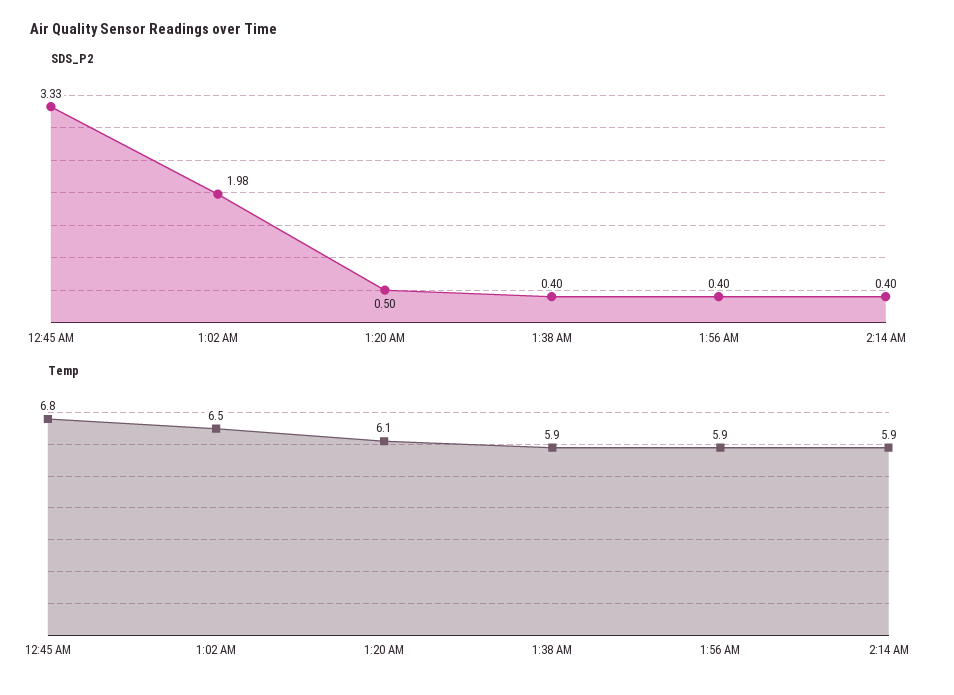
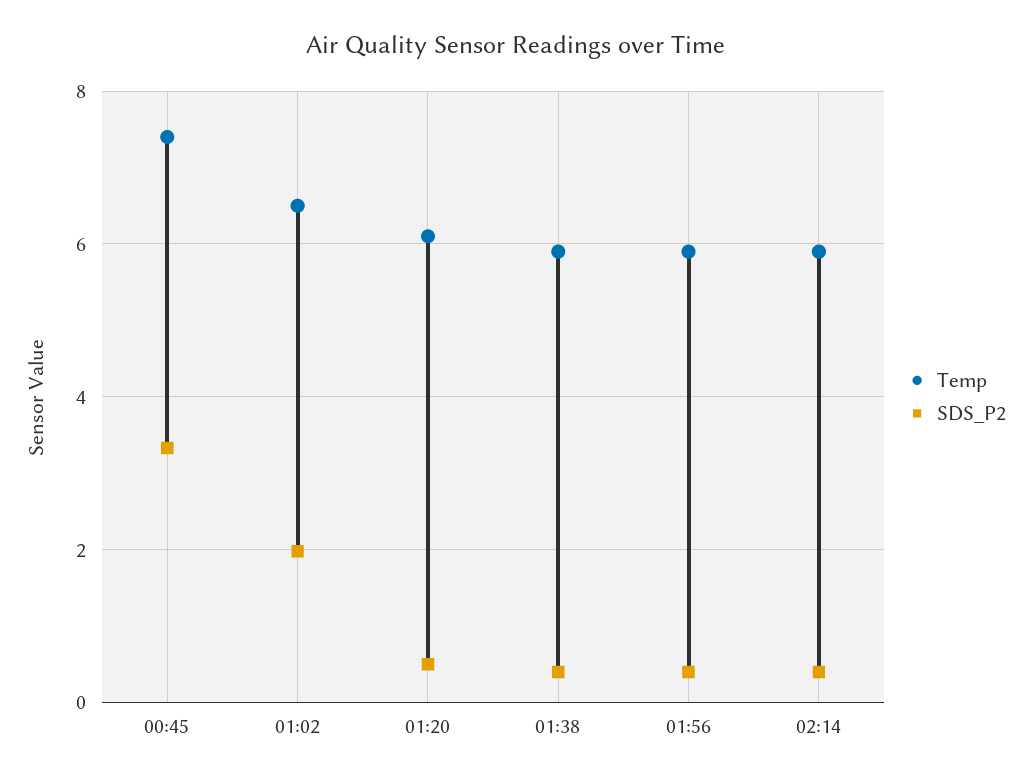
  {
    "SDS_P2": {
      "12:45 AM": 3.33,
      "1:02 AM": 1.98,
      "1:20 AM": 0.5,
      "1:38 AM": 0.4,
      "1:56 AM": 0.4,
      "2:14 AM": 0.4
    },
    "Temp": {
-     "12:45 AM": 6.8,
+     "12:45 AM": 7.4,
      "1:02 AM": 6.5,
      "1:20 AM": 6.1,
      "1:38 AM": 5.9,
      "1:56 AM": 5.9,
      "2:14 AM": 5.9
    }
  }

